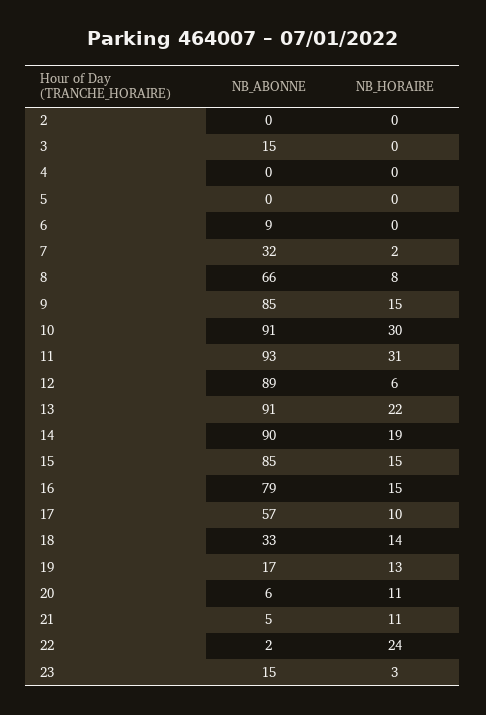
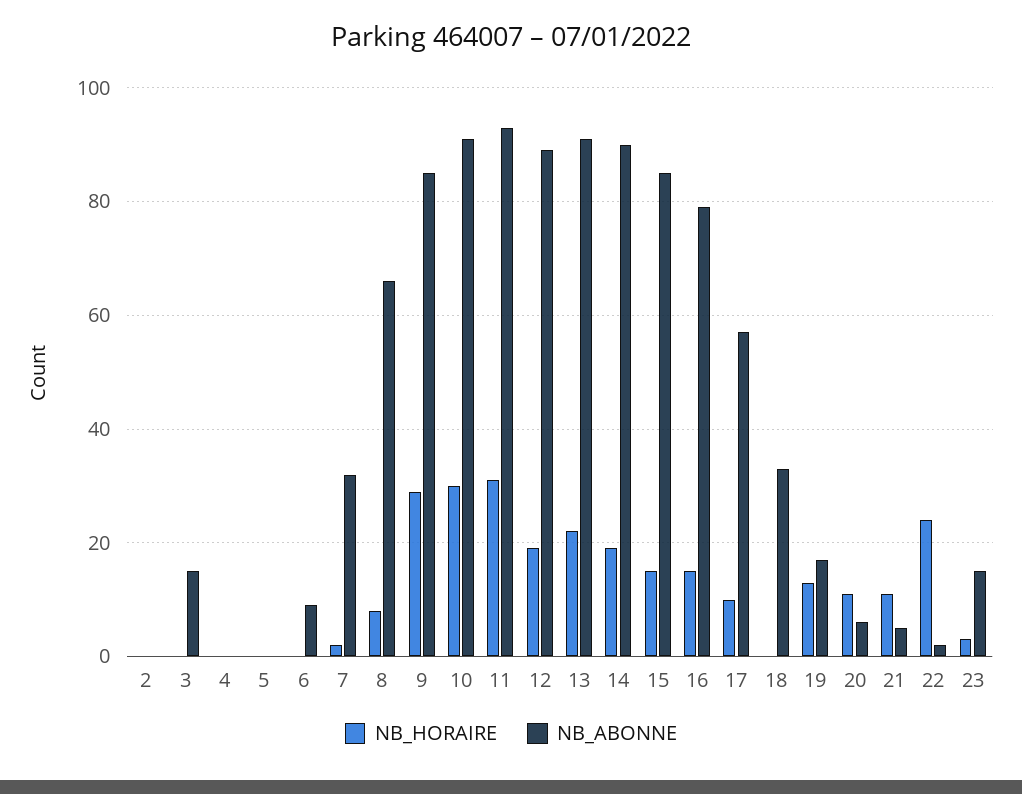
  {
    "NB_ABONNE": {
      "2": 0,
      "3": 15,
      "4": 0,
      "5": 0,
      "6": 9,
      "7": 32,
      "8": 66,
      "9": 85,
      "10": 91,
      "11": 93,
      "12": 89,
      "13": 91,
      "14": 90,
      "15": 85,
      "16": 79,
      "17": 57,
      "18": 33,
      "19": 17,
      "20": 6,
      "21": 5,
      "22": 2,
      "23": 15
    },
    "NB_HORAIRE": {
      "2": 0,
      "3": 0,
      "4": 0,
      "5": 0,
      "6": 0,
      "7": 2,
      "8": 8,
-     "9": 15,
+     "9": 30,
      "10": 30,
      "11": 31,
-     "12": 6,
+     "12": 20,
      "13": 22,
      "14": 19,
      "15": 15,
      "16": 15,
      "17": 10,
-     "18": 14,
+     "18": 0,
      "19": 13,
      "20": 11,
      "21": 11,
      "22": 24,
      "23": 3
    }
  }

